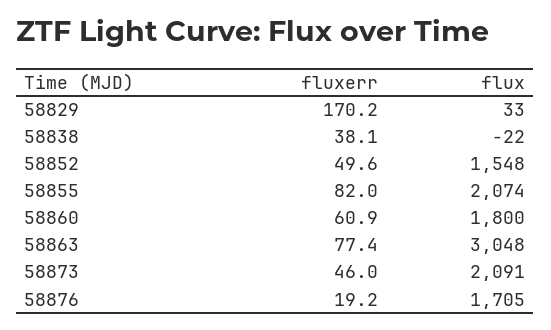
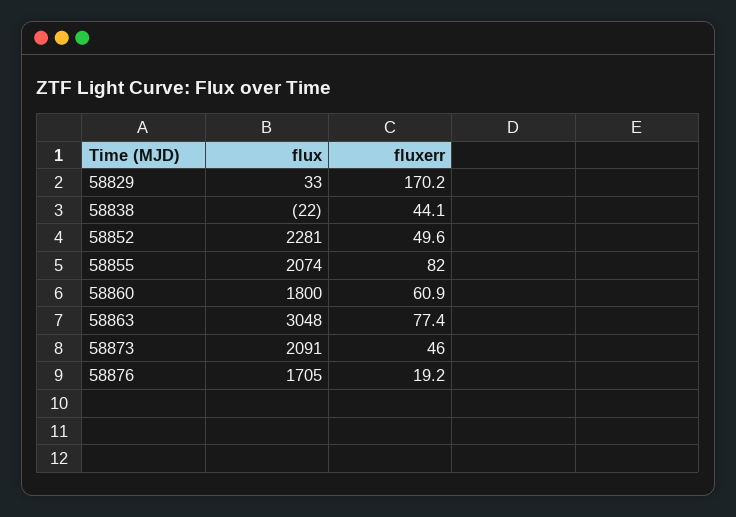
  {
    "fluxerr": {
      "58829": 170.2,
-     "58838": 38.1,
+     "58838": 44.1,
      "58852": 49.6,
      "58855": 82,
      "58860": 60.9,
      "58863": 77.4,
      "58873": 46,
      "58876": 19.2
    },
    "flux": {
      "58829": 33,
      "58838": -22,
-     "58852": 1548,
+     "58852": 2281,
      "58855": 2074,
      "58860": 1800,
      "58863": 3048,
      "58873": 2091,
      "58876": 1705
    }
  }

